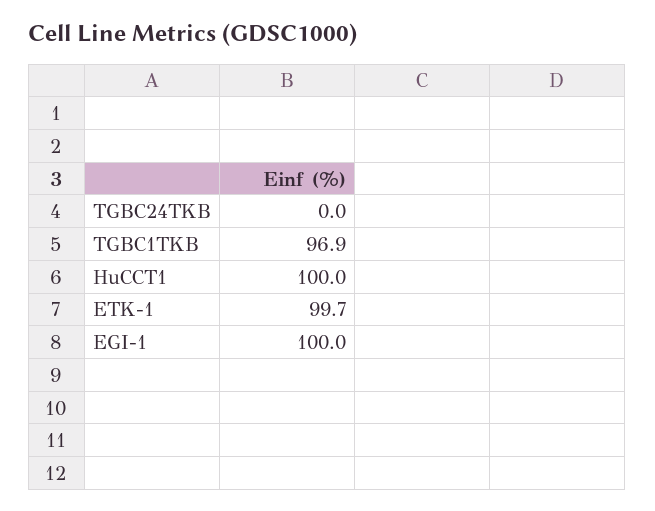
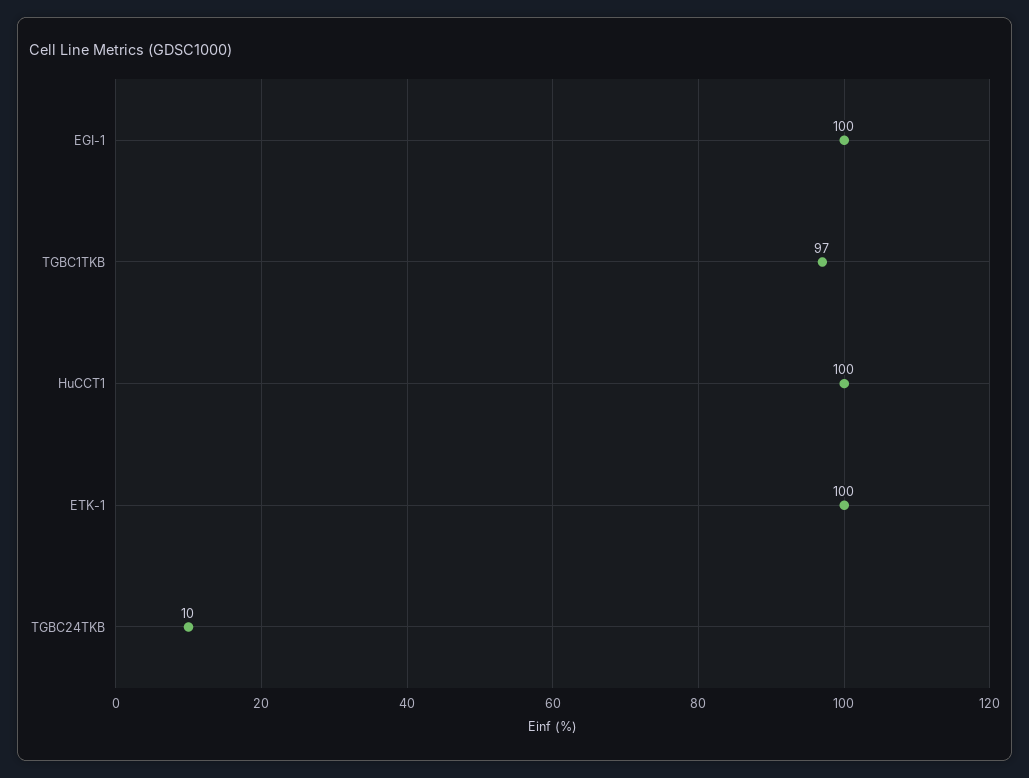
  {
-   "TGBC24TKB": 0,
+   "TGBC24TKB": 10,
    "TGBC1TKB": 96.9,
    "HuCCT1": 100,
    "ETK-1": 99.7,
    "EGI-1": 100
  }

